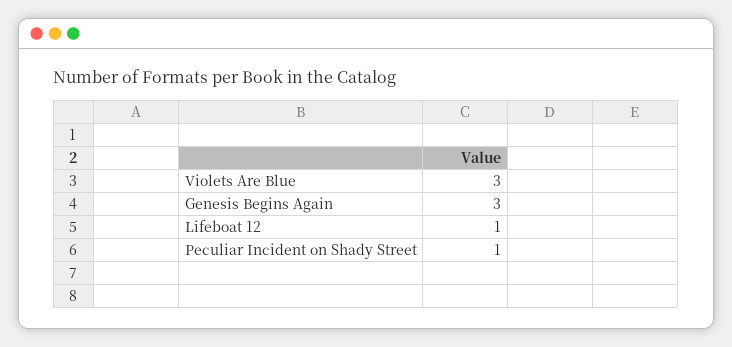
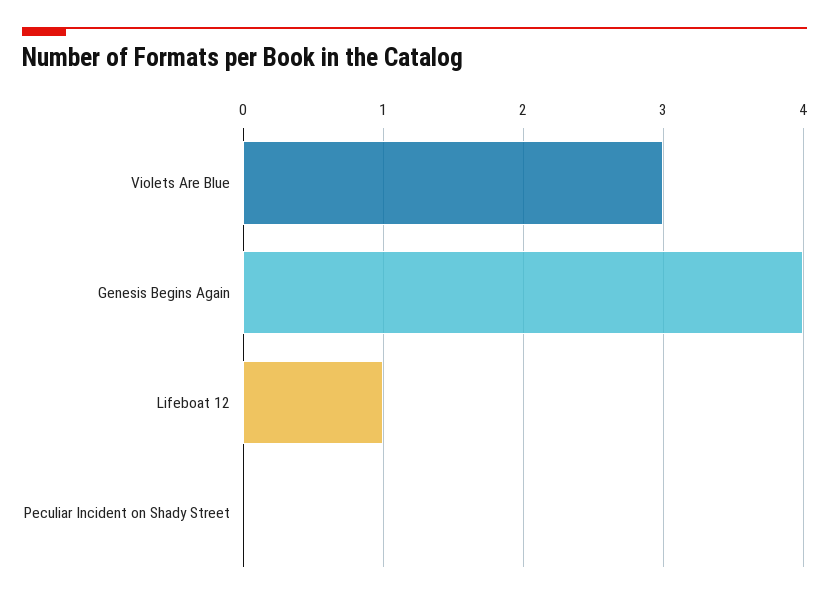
  {
    "Violets Are Blue": 3,
-   "Genesis Begins Again": 3,
+   "Genesis Begins Again": 4,
    "Lifeboat 12": 1,
-   "Peculiar Incident on Shady Street": 1
+   "Peculiar Incident on Shady Street": 0
  }

